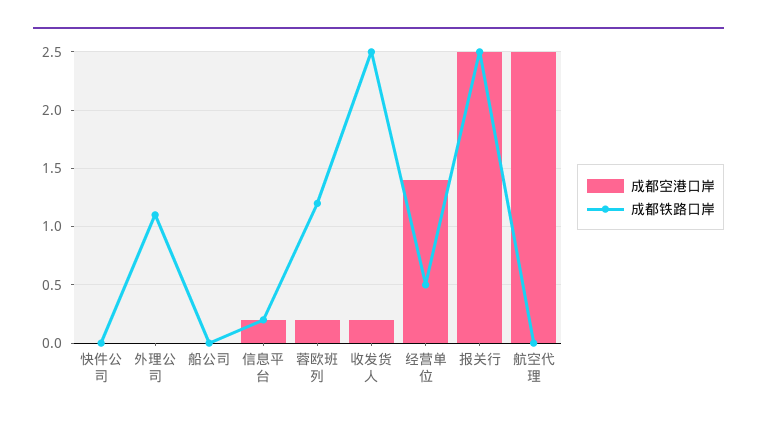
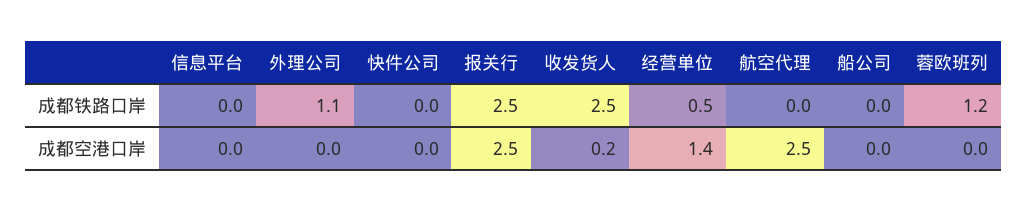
  {
    "成都空港口岸": {
      "快件公司": 0,
      "外理公司": 0,
      "船公司": 0,
-     "信息平台": 0.2,
+     "信息平台": 0,
-     "蓉欧班列": 0.2,
+     "蓉欧班列": 0,
      "收发货人": 0.2,
      "经营单位": 1.4,
      "报关行": 2.5,
      "航空代理": 2.5
    },
    "成都铁路口岸": {
      "快件公司": 0,
      "外理公司": 1.1,
      "船公司": 0,
-     "信息平台": 0.2,
+     "信息平台": 0,
      "蓉欧班列": 1.2,
      "收发货人": 2.5,
      "经营单位": 0.5,
      "报关行": 2.5,
      "航空代理": 0
    }
  }

